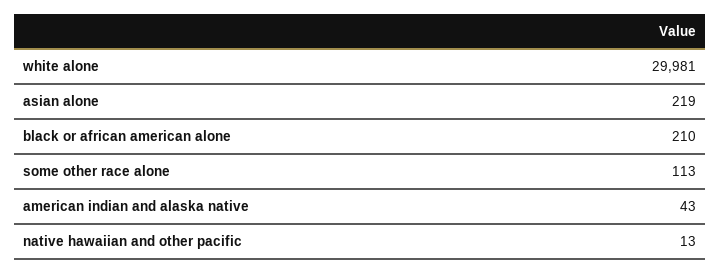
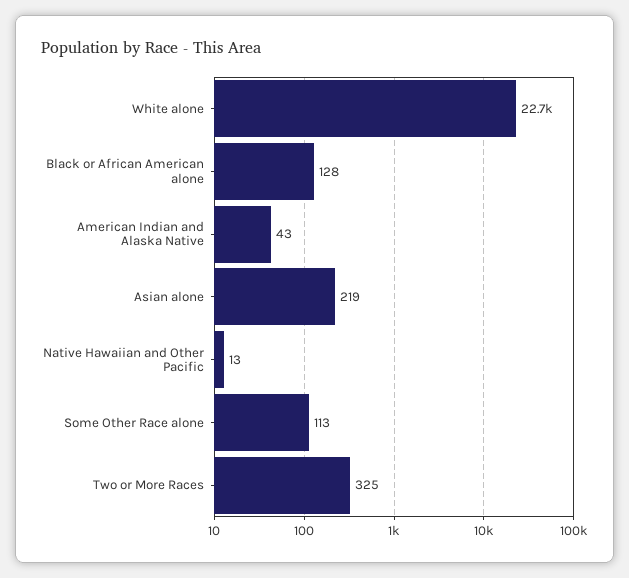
  {
-   "white alone": 29981,
+   "white alone": 22700,
    "asian alone": 219,
-   "black or african american alone": 210,
+   "black or african american alone": 128,
    "some other race alone": 113,
    "american indian and alaska native": 43,
-   "native hawaiian and other pacific": 13
+   "native hawaiian and other pacific": 13,
+   "Two or More Races": 325
  }

